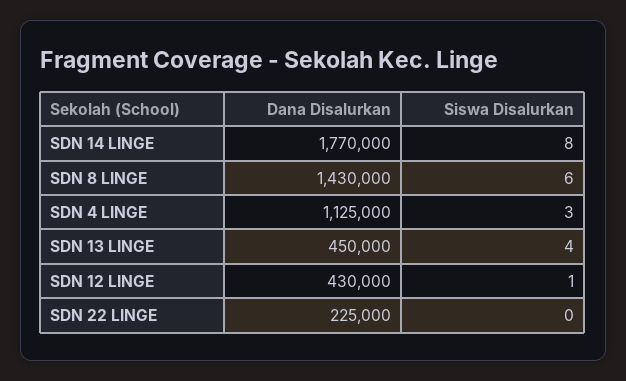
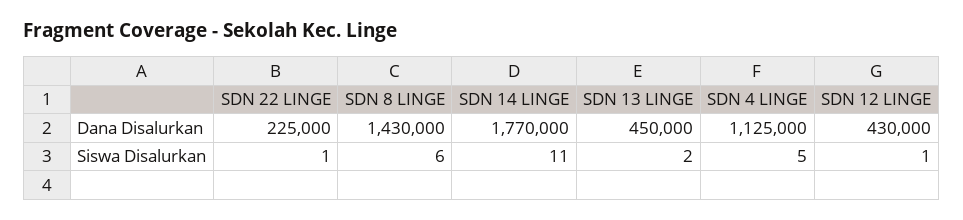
  {
    "Dana Disalurkan": {
      "SDN 14 LINGE": 1770000,
      "SDN 8 LINGE": 1430000,
      "SDN 4 LINGE": 1125000,
      "SDN 13 LINGE": 450000,
      "SDN 12 LINGE": 430000,
      "SDN 22 LINGE": 225000
    },
    "Siswa Disalurkan": {
-     "SDN 14 LINGE": 8,
+     "SDN 14 LINGE": 11,
      "SDN 8 LINGE": 6,
-     "SDN 4 LINGE": 3,
+     "SDN 4 LINGE": 5,
-     "SDN 13 LINGE": 4,
+     "SDN 13 LINGE": 2,
      "SDN 12 LINGE": 1,
-     "SDN 22 LINGE": 0
+     "SDN 22 LINGE": 1
    }
  }

